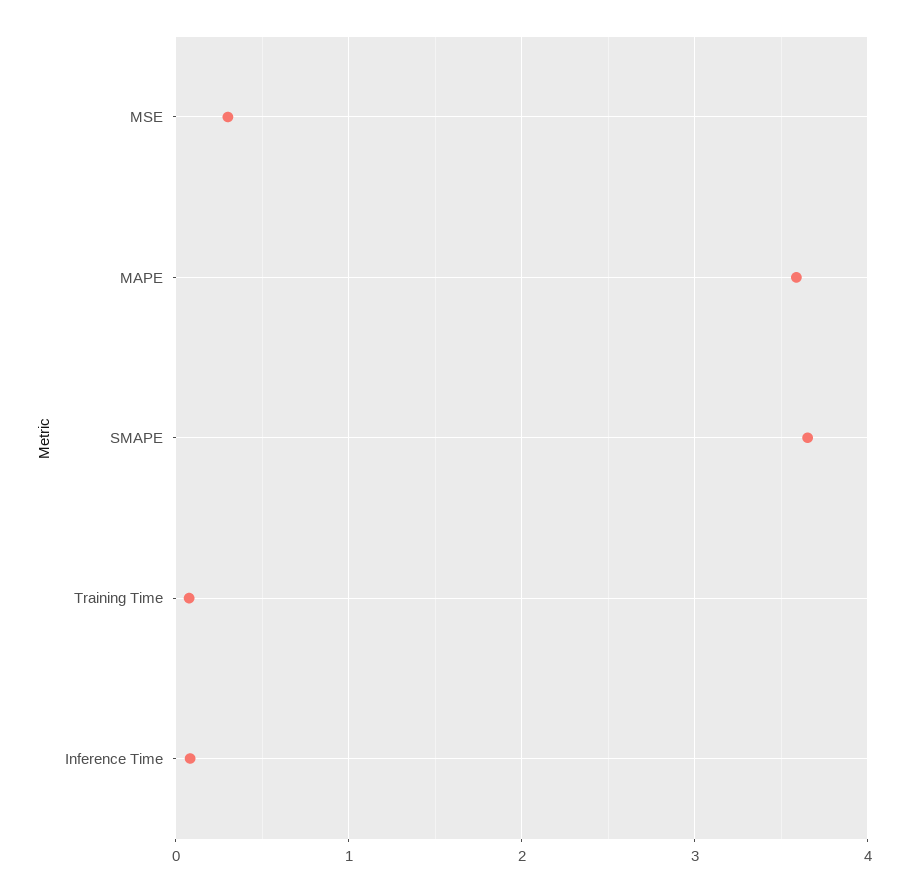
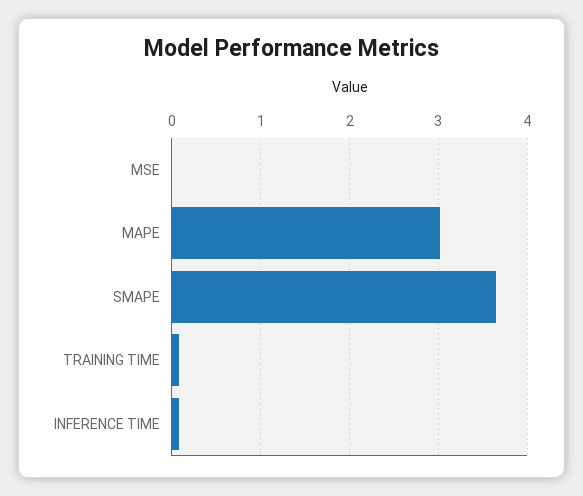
  {
-   "MSE": 0.3,
+   "MSE": 0,
-   "MAPE": 3.6,
+   "MAPE": 3,
    "SMAPE": 3.7,
    "Training Time": 0.1,
    "Inference Time": 0.1
  }

